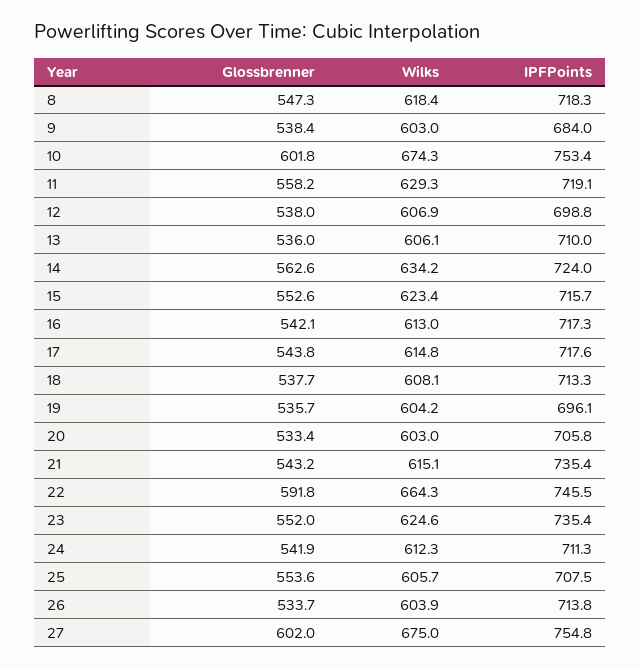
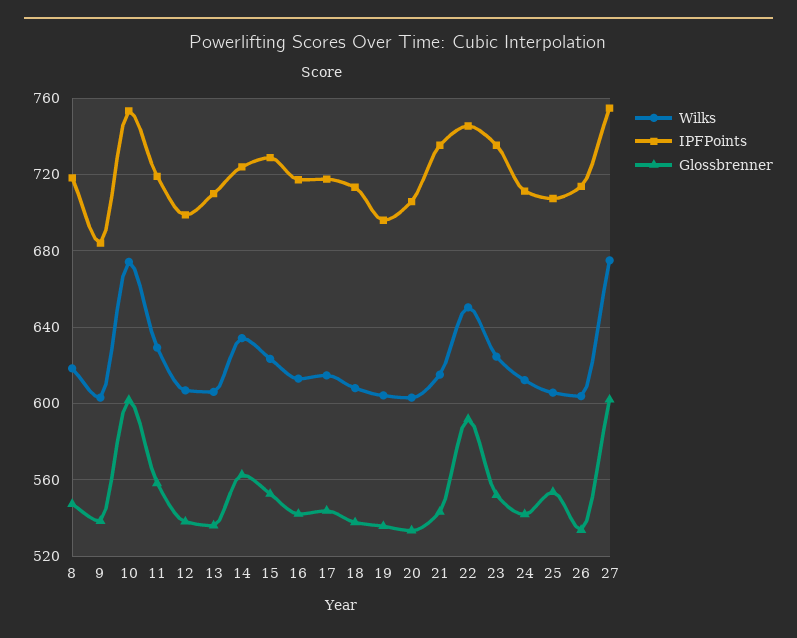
  {
    "Glossbrenner": {
      "8": 547.3,
      "9": 538.4,
      "10": 601.8,
      "11": 558.2,
      "12": 538,
      "13": 536,
      "14": 562.6,
      "15": 552.6,
      "16": 542.1,
      "17": 543.8,
      "18": 537.7,
      "19": 535.7,
      "20": 533.4,
      "21": 543.2,
      "22": 591.8,
      "23": 552,
      "24": 541.9,
      "25": 553.6,
      "26": 533.7,
      "27": 602
    },
    "Wilks": {
      "8": 618.4,
      "9": 603,
      "10": 674.3,
      "11": 629.3,
      "12": 606.9,
      "13": 606.1,
      "14": 634.2,
      "15": 623.4,
      "16": 613,
      "17": 614.8,
      "18": 608.1,
      "19": 604.2,
      "20": 603,
      "21": 615.1,
-     "22": 664.3,
+     "22": 650,
      "23": 624.6,
      "24": 612.3,
      "25": 605.7,
      "26": 603.9,
      "27": 675
    },
    "IPFPoints": {
      "8": 718.3,
      "9": 684,
      "10": 753.4,
      "11": 719.1,
      "12": 698.8,
      "13": 710,
      "14": 724,
-     "15": 715.7,
+     "15": 730,
      "16": 717.3,
      "17": 717.6,
      "18": 713.3,
      "19": 696.1,
      "20": 705.8,
      "21": 735.4,
      "22": 745.5,
      "23": 735.4,
      "24": 711.3,
      "25": 707.5,
      "26": 713.8,
      "27": 754.8
    }
  }

